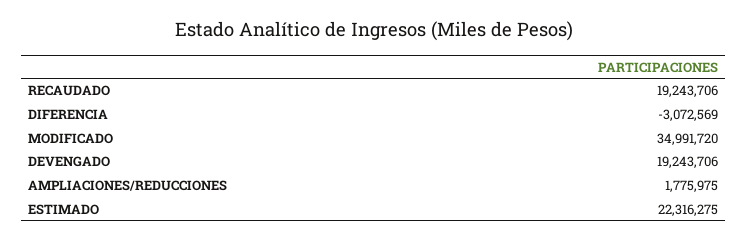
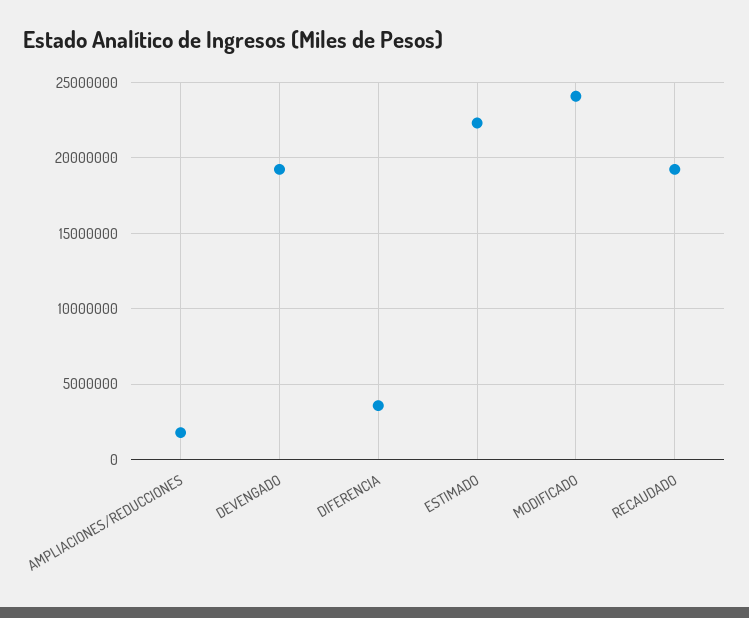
  {
    "RECAUDADO": 19243706,
-   "DIFERENCIA": -3072569,
+   "DIFERENCIA": 3500000,
-   "MODIFICADO": 34991720,
+   "MODIFICADO": 24000000,
    "DEVENGADO": 19243706,
    "AMPLIACIONES/REDUCCIONES": 1775975,
    "ESTIMADO": 22316275
  }

